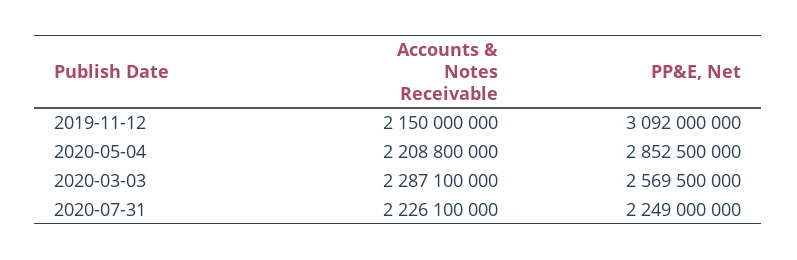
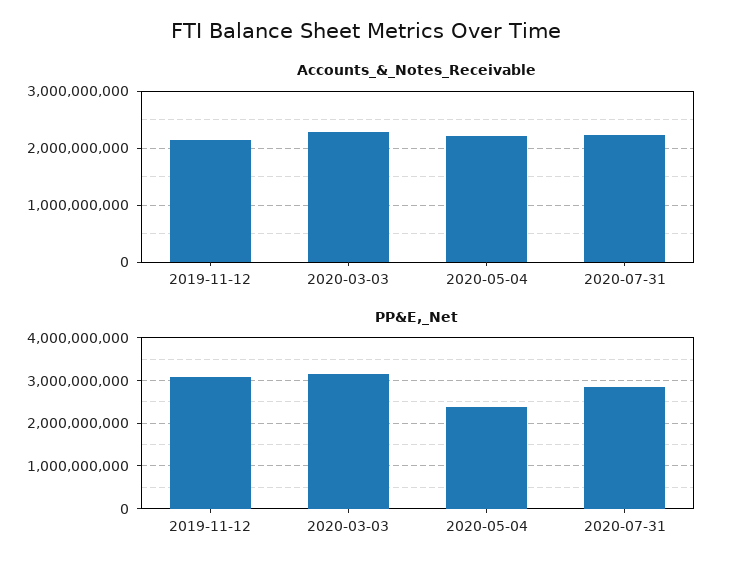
  {
    "Accounts & Notes Receivable": {
      "2019-11-12": 2150000000,
      "2020-05-04": 2208800000,
      "2020-03-03": 2287100000,
      "2020-07-31": 2226100000
    },
    "PP&E, Net": {
      "2019-11-12": 3092000000,
-     "2020-05-04": 2852500000,
+     "2020-05-04": 2400000000,
-     "2020-03-03": 2569500000,
+     "2020-03-03": 3200000000,
-     "2020-07-31": 2249000000
+     "2020-07-31": 2800000000
    }
  }

